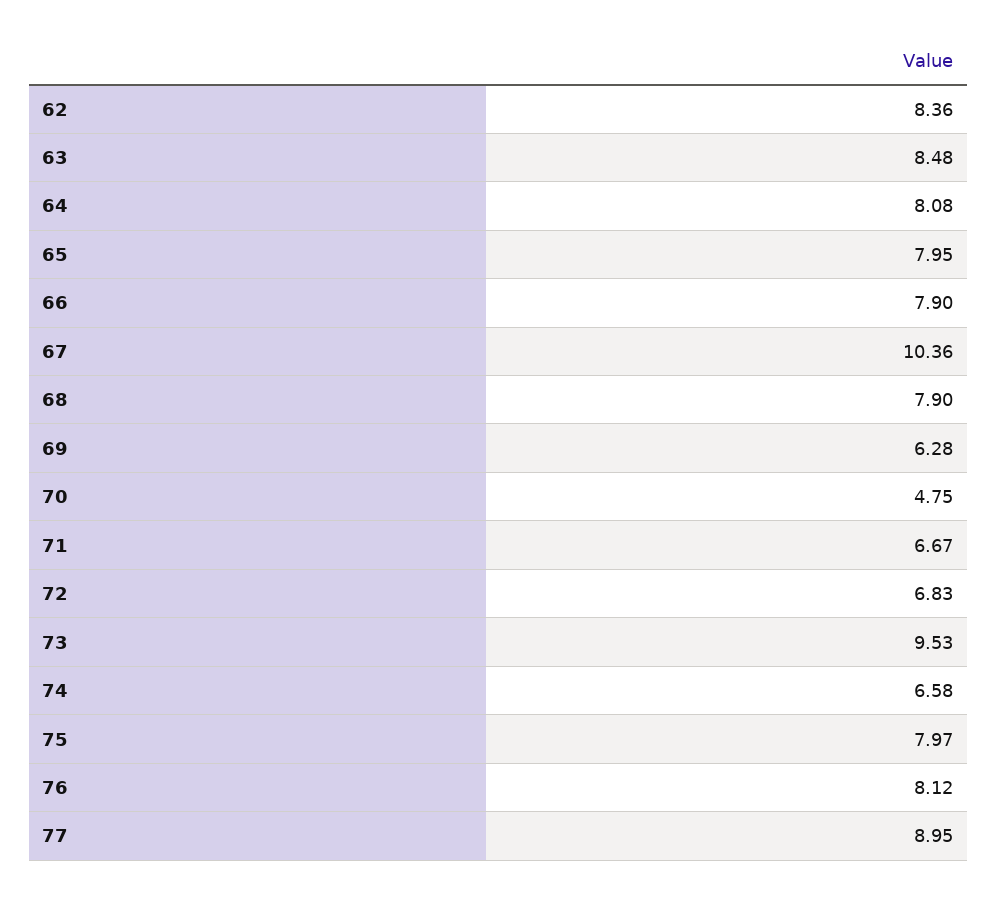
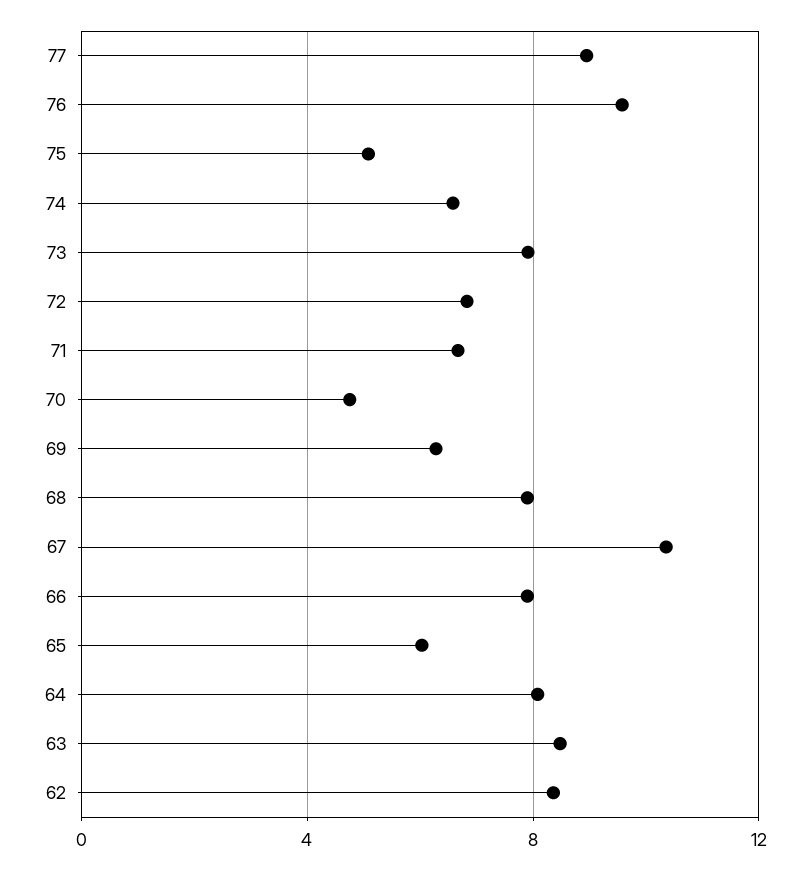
  {
    "62": 8.36,
    "63": 8.48,
    "64": 8.08,
-   "65": 7.95,
+   "65": 6,
    "66": 7.9,
    "67": 10.36,
    "68": 7.9,
    "69": 6.28,
    "70": 4.75,
    "71": 6.67,
    "72": 6.83,
-   "73": 9.53,
+   "73": 8,
    "74": 6.58,
-   "75": 7.97,
+   "75": 5,
-   "76": 8.12,
+   "76": 9.5,
    "77": 8.95
  }

